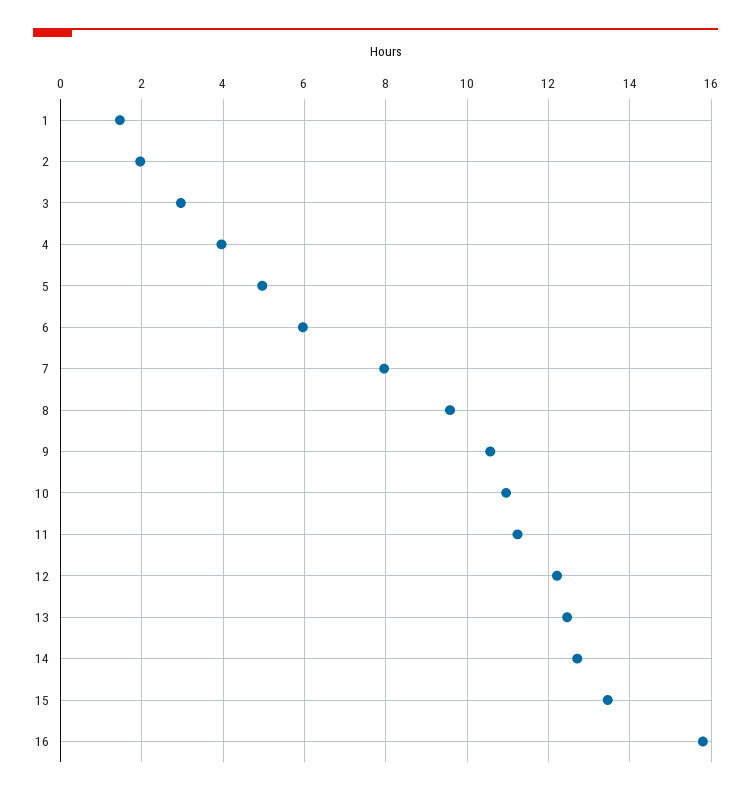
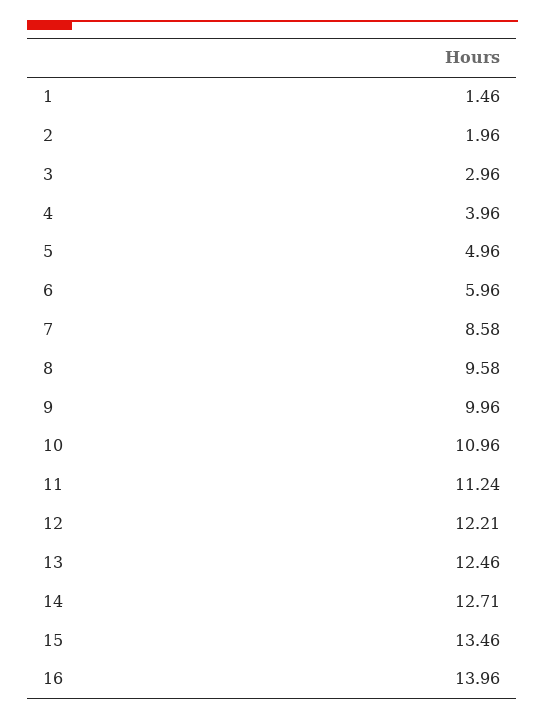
  {
    "1": 1.46,
    "2": 1.96,
    "3": 2.96,
    "4": 3.96,
    "5": 4.96,
    "6": 5.96,
-   "7": 8,
+   "7": 8.58,
    "8": 9.58,
-   "9": 10.6,
+   "9": 9.96,
    "10": 10.96,
    "11": 11.24,
    "12": 12.21,
    "13": 12.46,
    "14": 12.71,
    "15": 13.46,
-   "16": 15.8
+   "16": 13.96
  }

